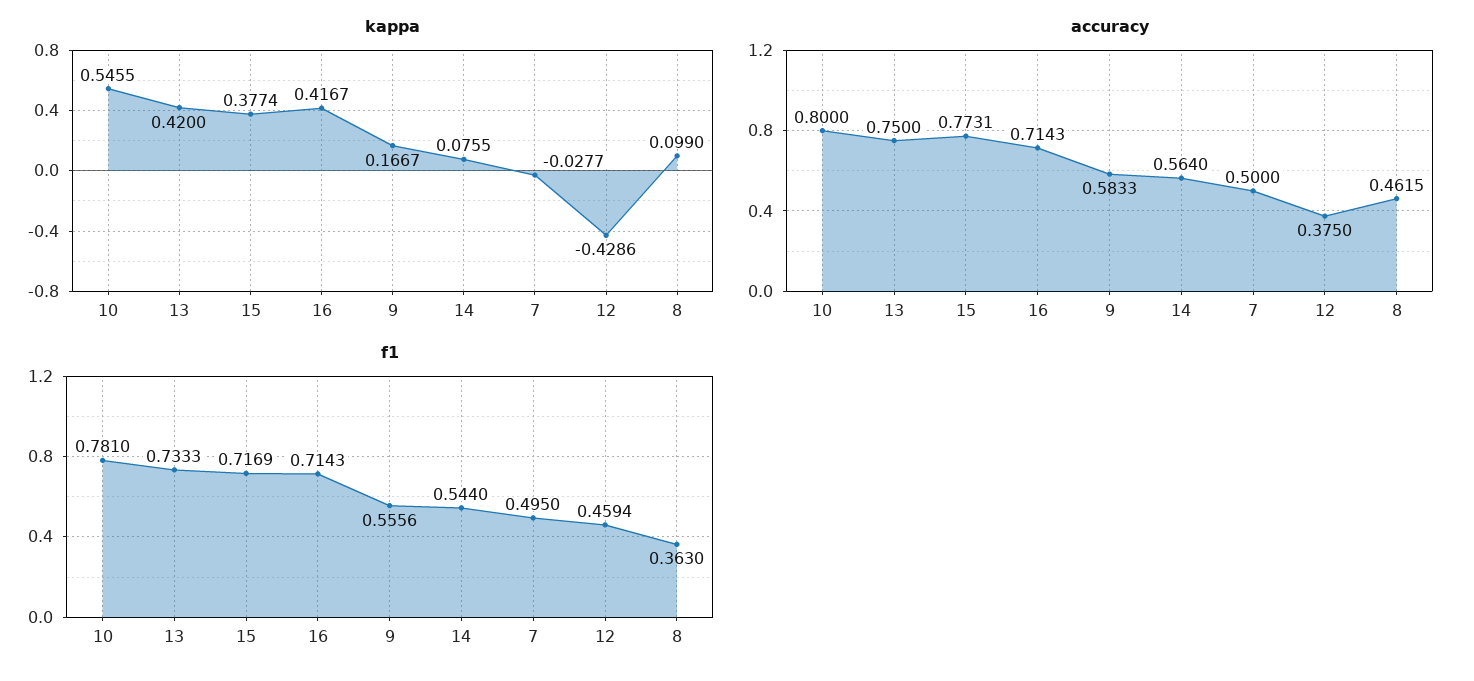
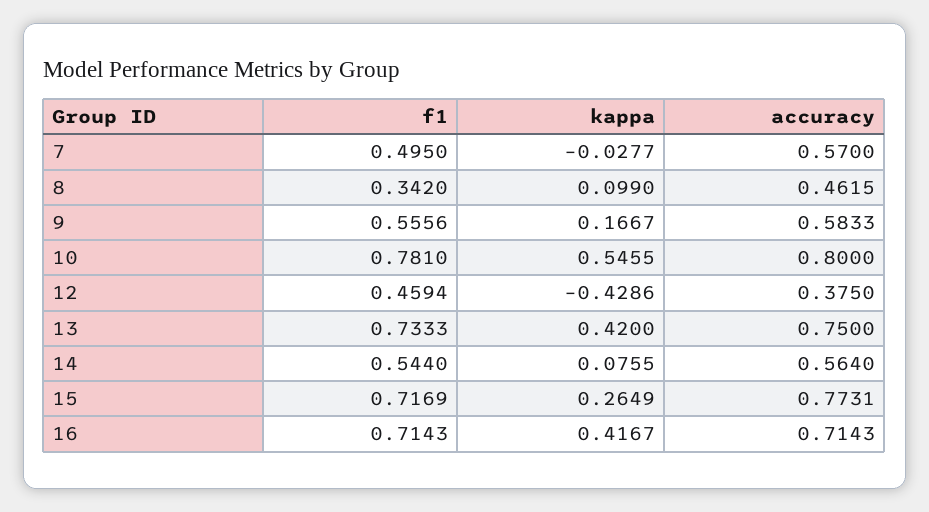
  {
    "kappa": {
      "10": 0.5455,
      "13": 0.42,
-     "15": 0.3774,
+     "15": 0.2649,
      "16": 0.4167,
      "9": 0.1667,
      "14": 0.0755,
      "7": -0.0277,
      "12": -0.4286,
      "8": 0.099
    },
    "accuracy": {
      "10": 0.8,
      "13": 0.75,
      "15": 0.7731,
      "16": 0.7143,
      "9": 0.5833,
      "14": 0.564,
-     "7": 0.5,
+     "7": 0.57,
      "12": 0.375,
      "8": 0.4615
    },
    "f1": {
      "10": 0.781,
      "13": 0.7333,
      "15": 0.7169,
      "16": 0.7143,
      "9": 0.5556,
      "14": 0.544,
      "7": 0.495,
      "12": 0.4594,
-     "8": 0.363
+     "8": 0.342
    }
  }

